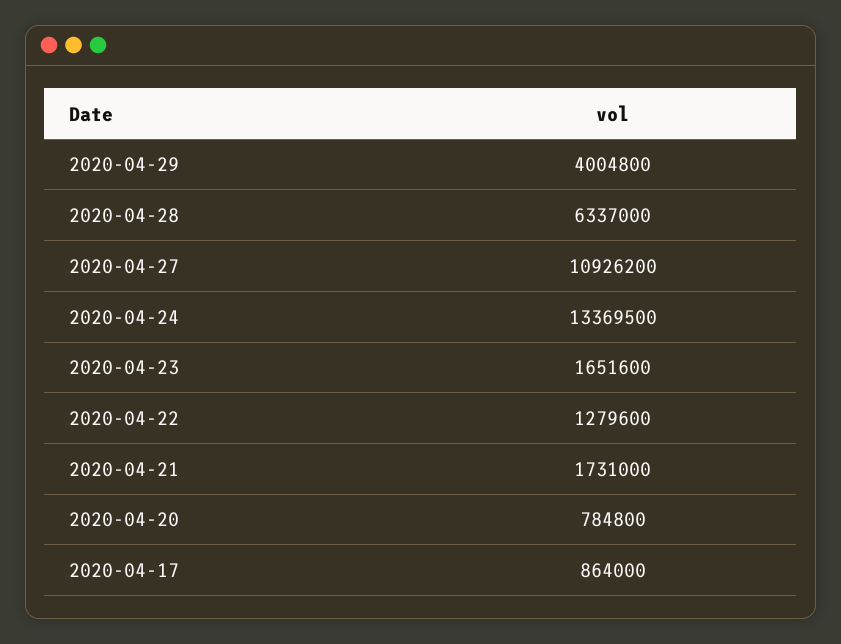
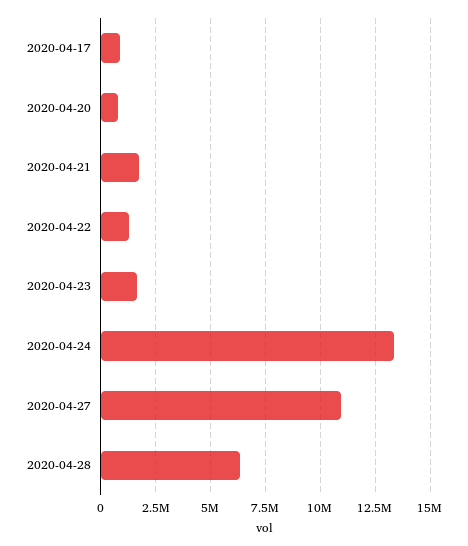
  {
-   "2020-04-29": 4004800,
    "2020-04-28": 6337000,
    "2020-04-27": 10926200,
    "2020-04-24": 13369500,
    "2020-04-23": 1651600,
    "2020-04-22": 1279600,
    "2020-04-21": 1731000,
    "2020-04-20": 784800,
    "2020-04-17": 864000
  }

